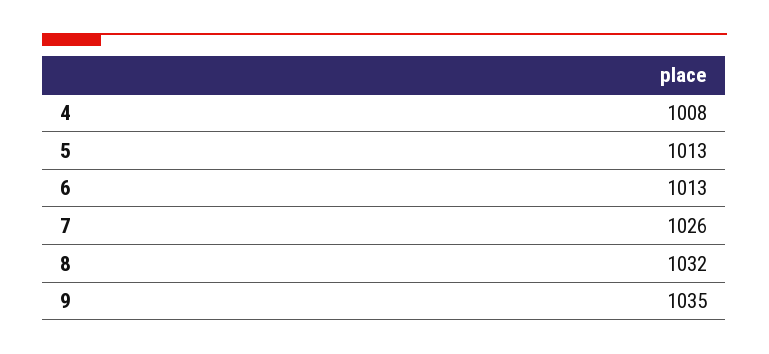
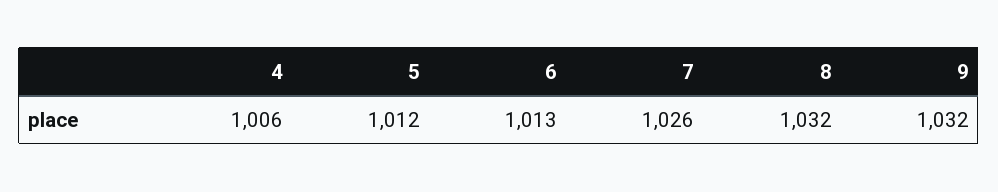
  {
-   "4": 1008,
+   "4": 1006,
-   "5": 1013,
+   "5": 1012,
    "6": 1013,
    "7": 1026,
    "8": 1032,
-   "9": 1035
+   "9": 1032
  }

